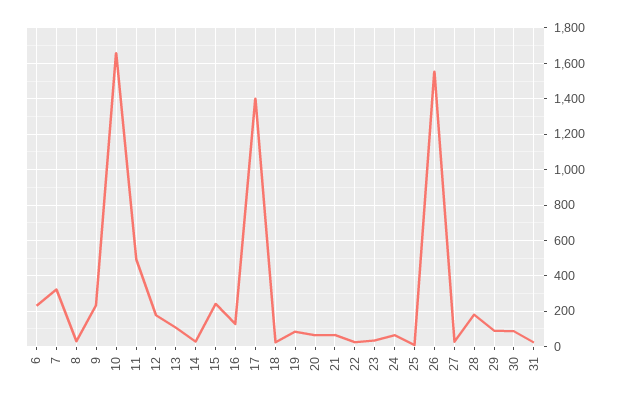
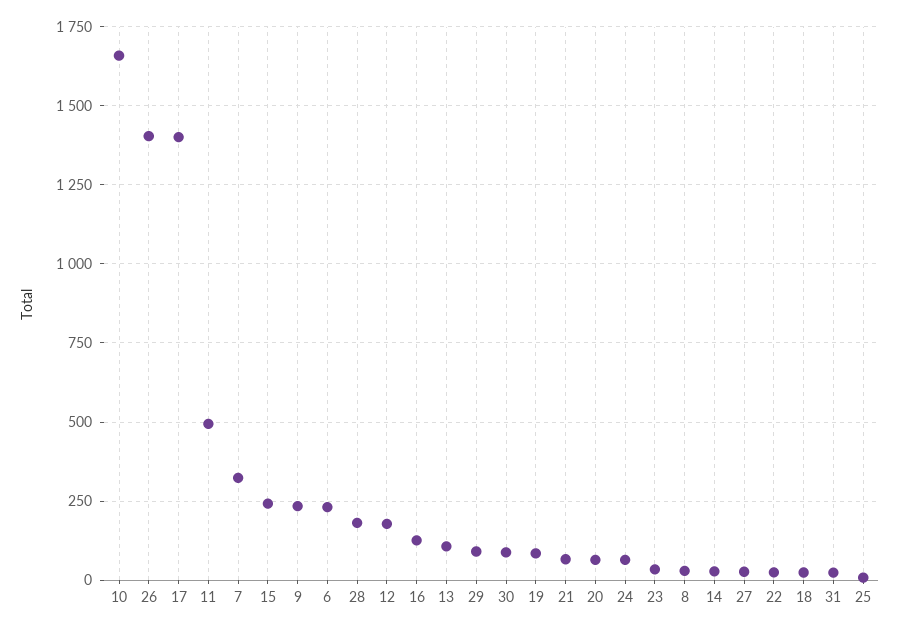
  {
    "6": 225,
    "7": 325,
    "8": 25,
    "9": 225,
    "10": 1650,
    "11": 500,
    "12": 175,
    "13": 100,
    "14": 25,
    "15": 250,
    "16": 125,
    "17": 1400,
    "18": 25,
    "19": 75,
    "20": 75,
    "21": 75,
    "22": 25,
    "23": 25,
    "24": 75,
    "25": 0,
-   "26": 1550,
+   "26": 1400,
    "27": 25,
    "28": 175,
    "29": 100,
    "30": 100,
    "31": 25
  }

